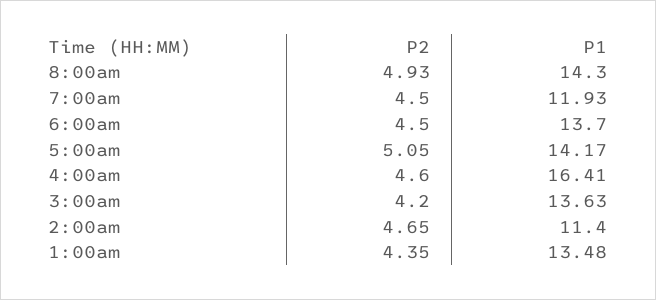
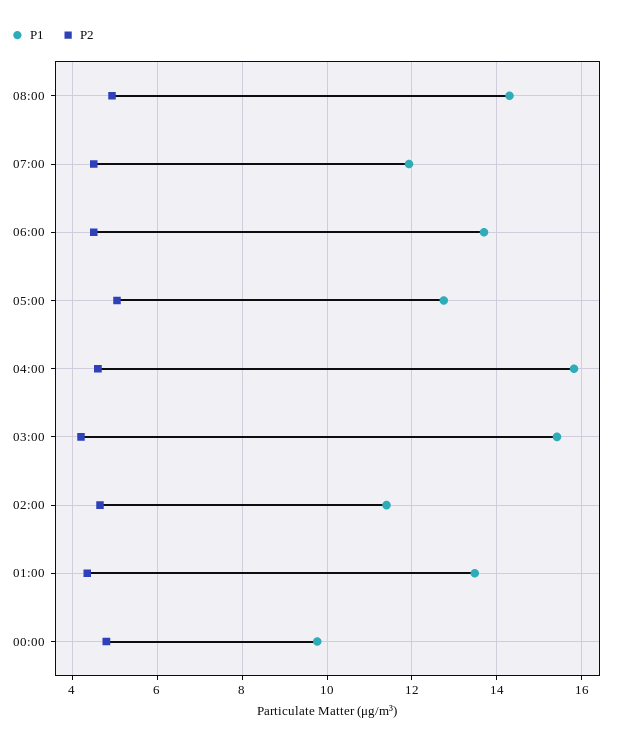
  {
    "P2": {
      "8:00am": 4.93,
      "7:00am": 4.5,
      "6:00am": 4.5,
      "5:00am": 5.05,
      "4:00am": 4.6,
      "3:00am": 4.2,
      "2:00am": 4.65,
-     "1:00am": 4.35
+     "1:00am": 4.35,
+     "00:00": 4.8
    },
    "P1": {
      "8:00am": 14.3,
      "7:00am": 11.93,
      "6:00am": 13.7,
-     "5:00am": 14.17,
+     "5:00am": 12.8,
-     "4:00am": 16.41,
+     "4:00am": 15.8,
-     "3:00am": 13.63,
+     "3:00am": 15.4,
      "2:00am": 11.4,
-     "1:00am": 13.48
+     "1:00am": 13.48,
+     "00:00": 9.8
    }
  }

